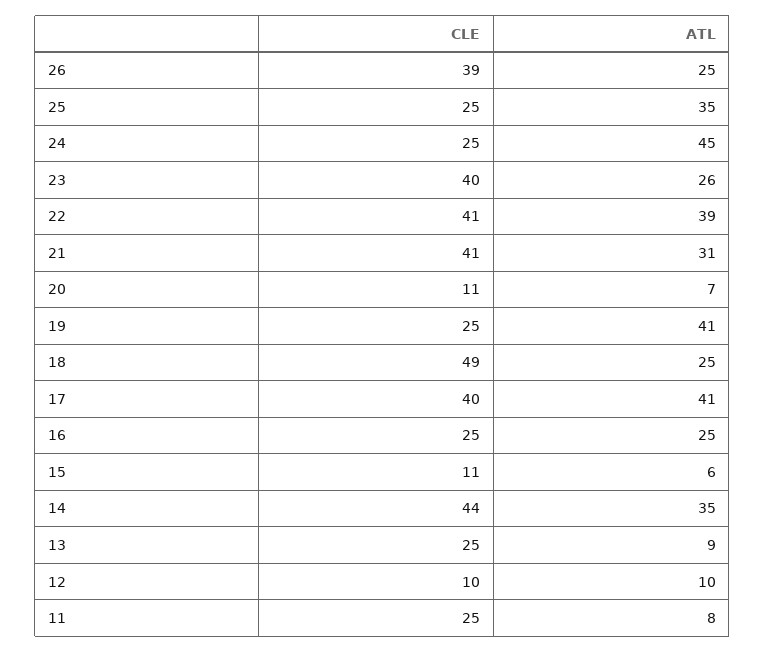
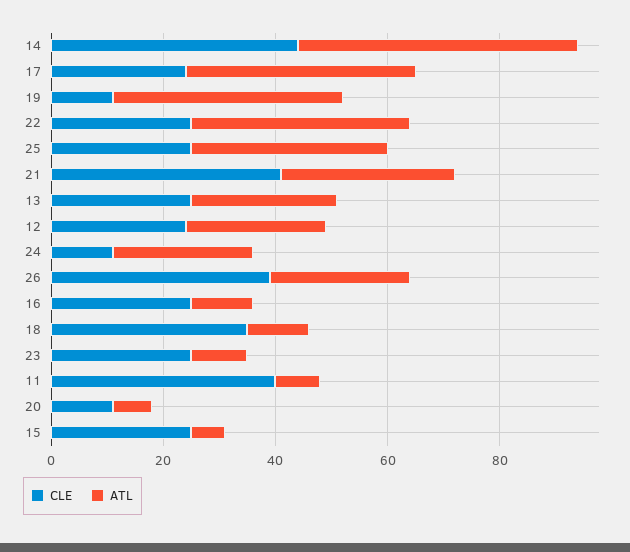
  {
    "CLE": {
      "26": 39,
      "25": 25,
-     "24": 25,
+     "24": 10,
-     "23": 40,
+     "23": 25,
-     "22": 41,
+     "22": 25,
      "21": 41,
      "20": 11,
-     "19": 25,
+     "19": 10,
-     "18": 49,
+     "18": 35,
-     "17": 40,
+     "17": 25,
      "16": 25,
-     "15": 11,
+     "15": 25,
      "14": 44,
      "13": 25,
-     "12": 10,
+     "12": 25,
-     "11": 25
+     "11": 40
    },
    "ATL": {
      "26": 25,
      "25": 35,
-     "24": 45,
+     "24": 25,
-     "23": 26,
+     "23": 10,
      "22": 39,
      "21": 31,
      "20": 7,
      "19": 41,
-     "18": 25,
+     "18": 10,
      "17": 41,
-     "16": 25,
+     "16": 10,
      "15": 6,
-     "14": 35,
+     "14": 50,
-     "13": 9,
+     "13": 25,
-     "12": 10,
+     "12": 25,
      "11": 8
    }
  }

